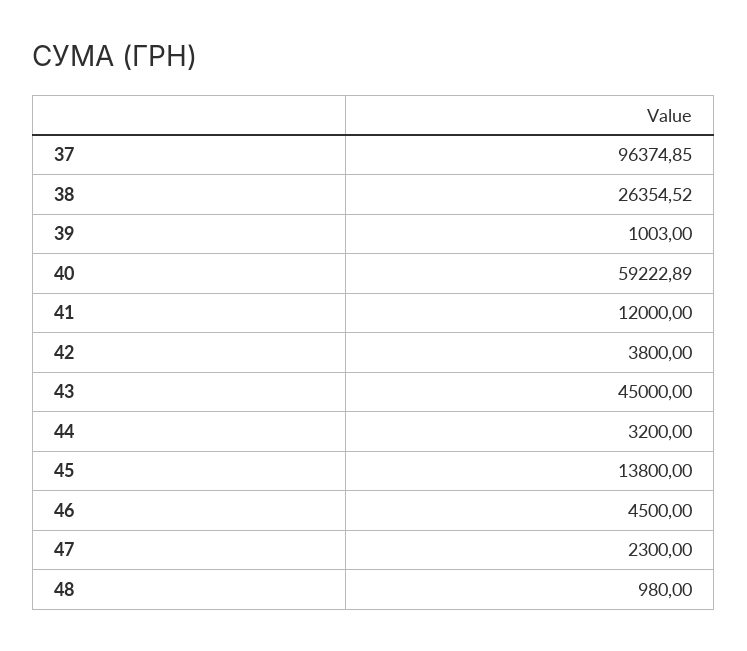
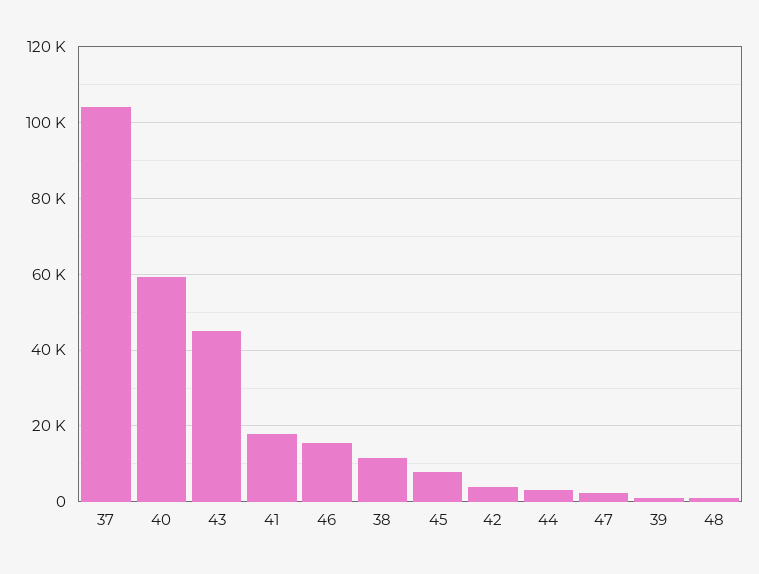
  {
-   "37": 96374.85,
+   "37": 104000,
-   "38": 26354.52,
+   "38": 12000,
    "39": 1003,
    "40": 59222.89,
-   "41": 12000,
+   "41": 18000,
    "42": 3800,
    "43": 45000,
    "44": 3200,
-   "45": 13800,
+   "45": 8000,
-   "46": 4500,
+   "46": 16000,
    "47": 2300,
    "48": 980
  }

